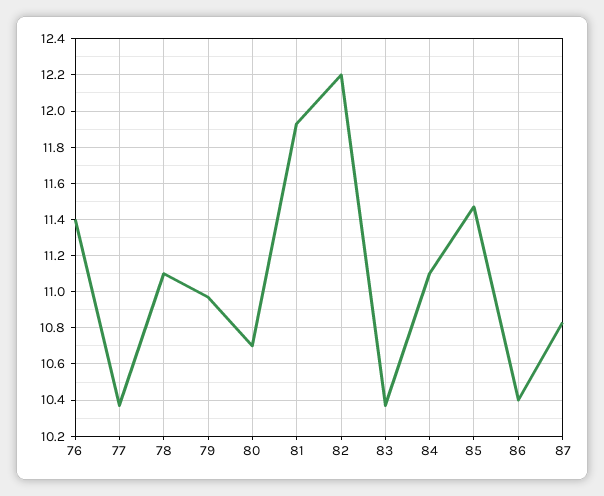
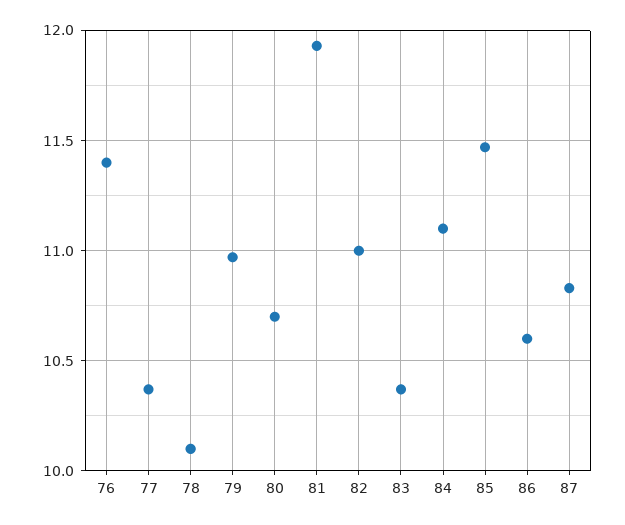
  {
    "76": 11.4,
    "77": 10.35,
-   "78": 11.1,
+   "78": 10.1,
    "79": 10.95,
    "80": 10.7,
    "81": 11.95,
-   "82": 12.2,
+   "82": 11,
    "83": 10.35,
    "84": 11.1,
    "85": 11.45,
-   "86": 10.4,
+   "86": 10.6,
    "87": 10.85
  }

